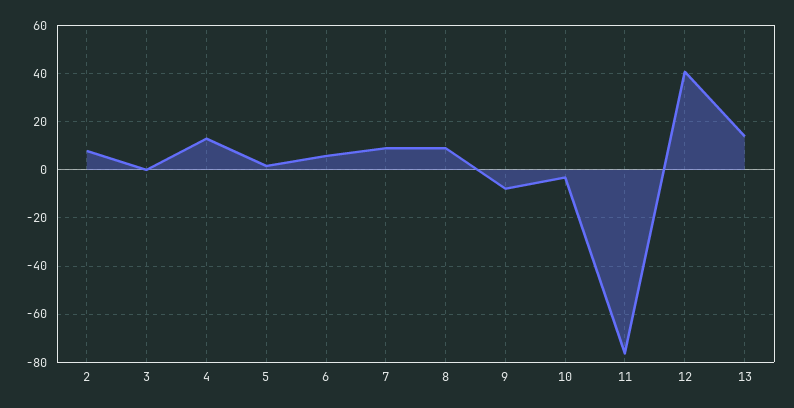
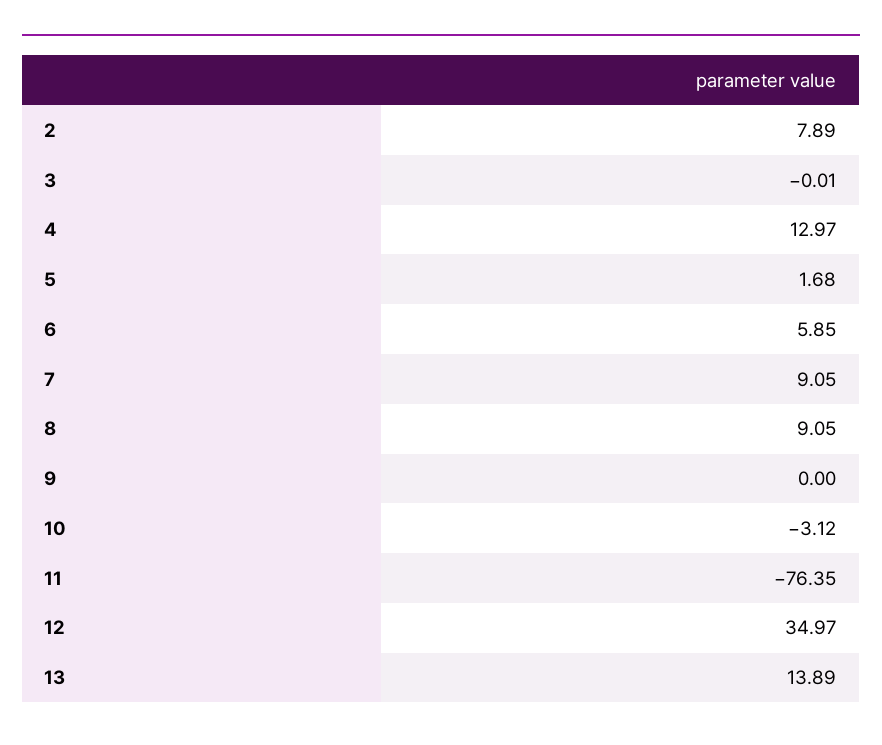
  {
    "2": 7.89,
    "3": -0.01,
    "4": 12.97,
    "5": 1.68,
    "6": 5.85,
    "7": 9.05,
    "8": 9.05,
-   "9": -7.5,
+   "9": 0,
    "10": -3.12,
    "11": -76.35,
-   "12": 40,
+   "12": 34.97,
    "13": 13.89
  }

